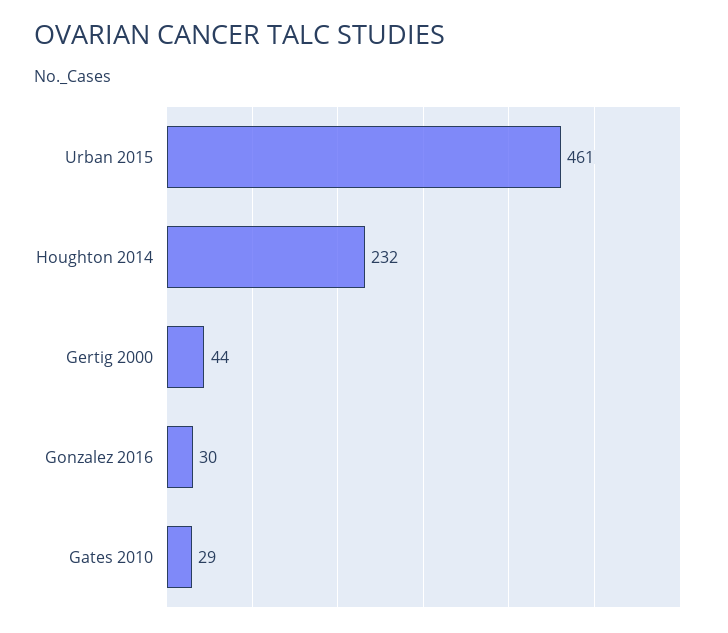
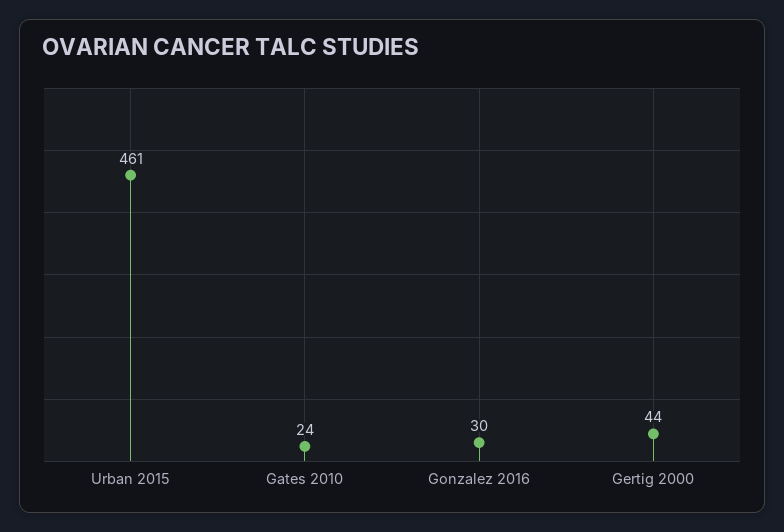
  {
    "Urban 2015": 461,
-   "Houghton 2014": 232,
    "Gertig 2000": 44,
    "Gonzalez 2016": 30,
-   "Gates 2010": 29
+   "Gates 2010": 24
  }

